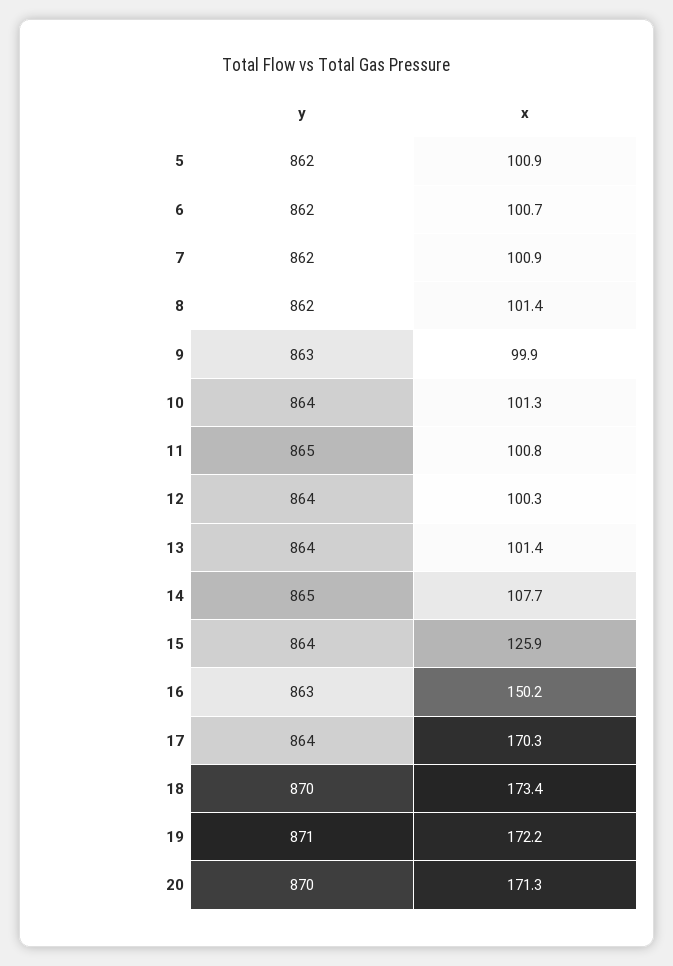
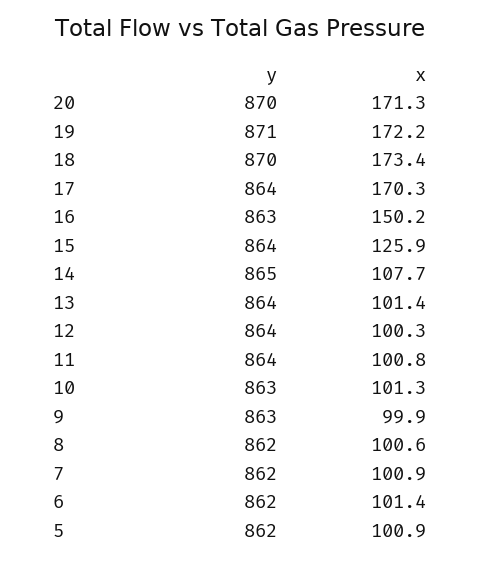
  {
    "y": {
      "5": 862,
      "6": 862,
      "7": 862,
      "8": 862,
      "9": 863,
-     "10": 864,
+     "10": 863,
-     "11": 865,
+     "11": 864,
      "12": 864,
      "13": 864,
      "14": 865,
      "15": 864,
      "16": 863,
      "17": 864,
      "18": 870,
      "19": 871,
      "20": 870
    },
    "x": {
      "5": 100.9,
-     "6": 100.7,
+     "6": 101.4,
      "7": 100.9,
-     "8": 101.4,
+     "8": 100.6,
      "9": 99.9,
      "10": 101.3,
      "11": 100.8,
      "12": 100.3,
      "13": 101.4,
      "14": 107.7,
      "15": 125.9,
      "16": 150.2,
      "17": 170.3,
      "18": 173.4,
      "19": 172.2,
      "20": 171.3
    }
  }

